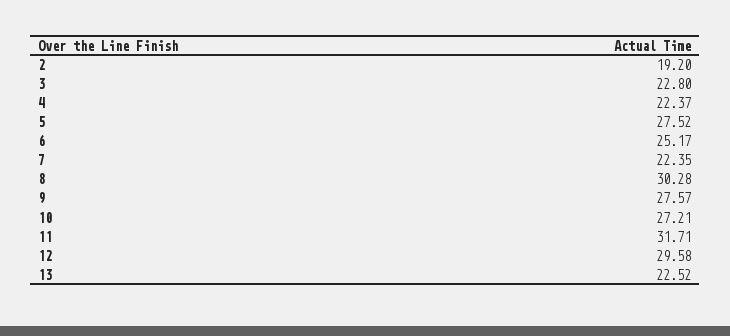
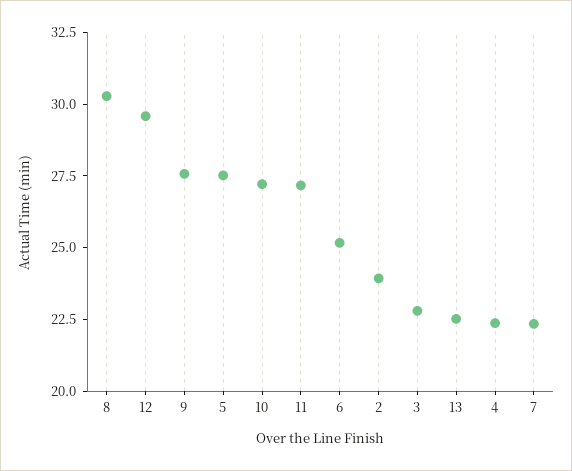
  {
-   "2": 19.2,
+   "2": 24,
    "3": 22.8,
    "4": 22.37,
    "5": 27.52,
    "6": 25.17,
    "7": 22.35,
    "8": 30.28,
    "9": 27.57,
    "10": 27.21,
-   "11": 31.71,
+   "11": 27,
    "12": 29.58,
    "13": 22.52
  }

